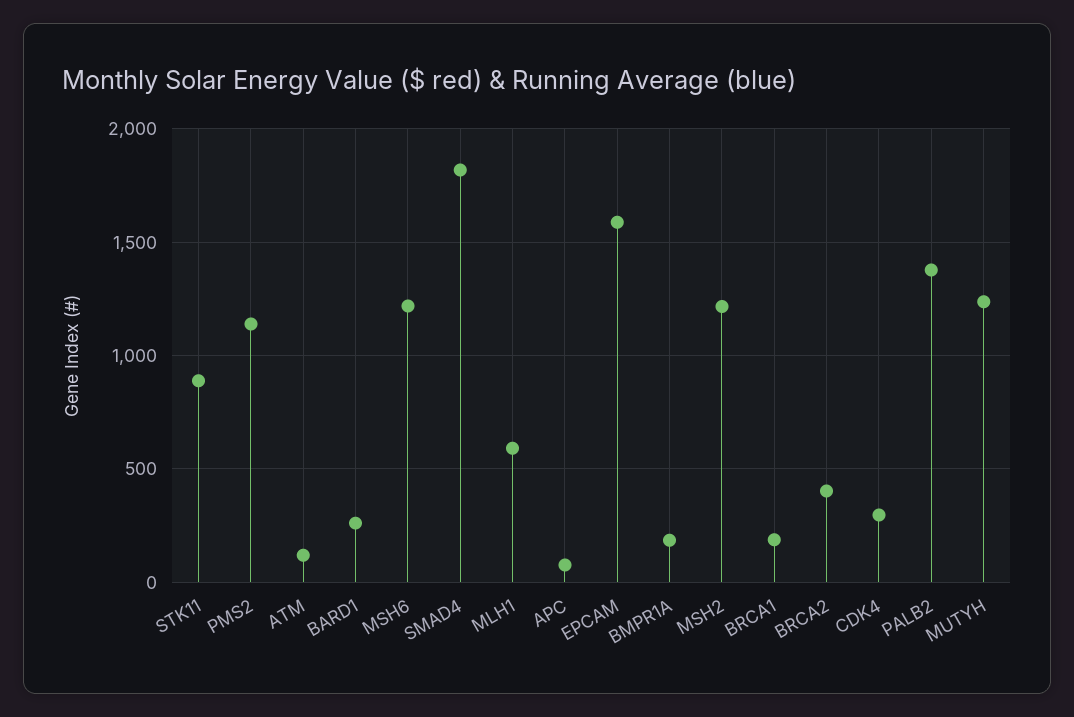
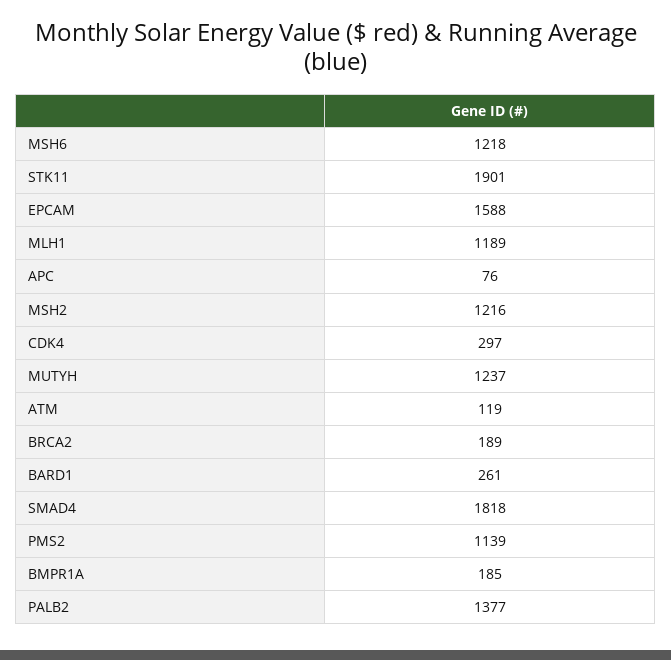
  {
-   "STK11": 900,
+   "STK11": 1901,
    "PMS2": 1139,
    "ATM": 119,
    "BARD1": 261,
    "MSH6": 1218,
    "SMAD4": 1818,
-   "MLH1": 600,
+   "MLH1": 1189,
    "APC": 76,
    "EPCAM": 1588,
    "BMPR1A": 185,
    "MSH2": 1216,
-   "BRCA1": 200,
-   "BRCA2": 400,
+   "BRCA2": 189,
    "CDK4": 297,
    "PALB2": 1377,
    "MUTYH": 1237
  }

